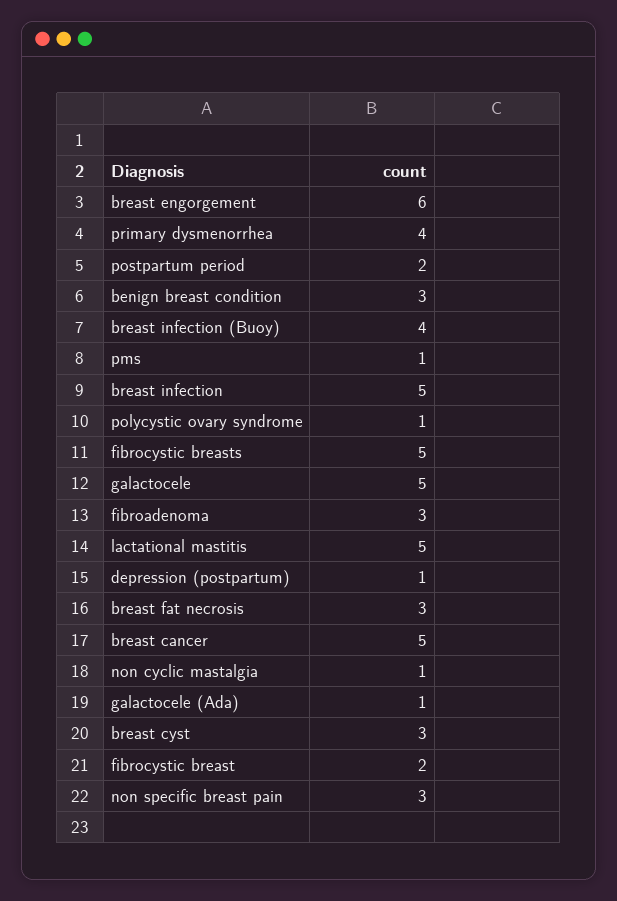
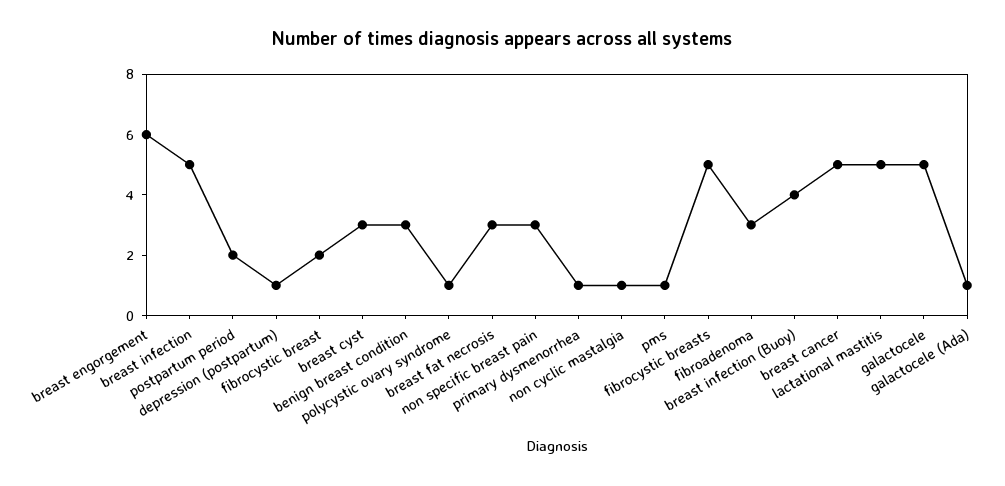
  {
    "breast engorgement": 6,
-   "primary dysmenorrhea": 4,
+   "primary dysmenorrhea": 1,
    "postpartum period": 2,
    "benign breast condition": 3,
    "breast infection (Buoy)": 4,
    "pms": 1,
    "breast infection": 5,
    "polycystic ovary syndrome": 1,
    "fibrocystic breasts": 5,
    "galactocele": 5,
    "fibroadenoma": 3,
    "lactational mastitis": 5,
    "depression (postpartum)": 1,
    "breast fat necrosis": 3,
    "breast cancer": 5,
    "non cyclic mastalgia": 1,
    "galactocele (Ada)": 1,
    "breast cyst": 3,
    "fibrocystic breast": 2,
    "non specific breast pain": 3
  }

